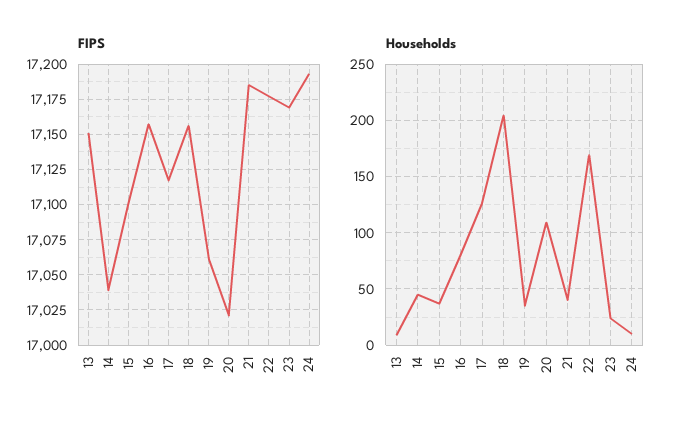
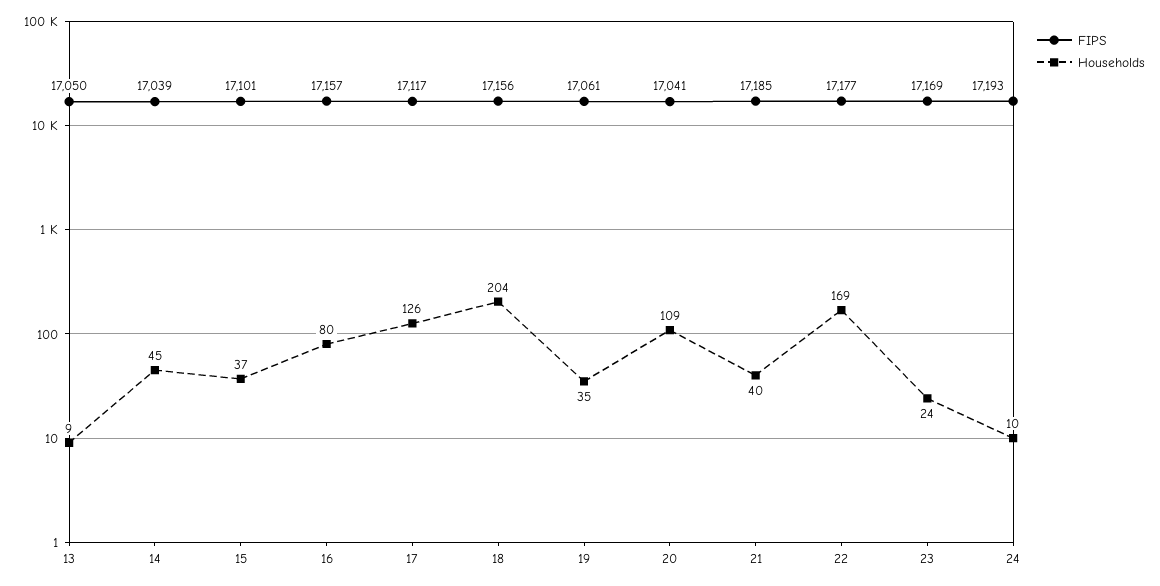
  {
    "FIPS": {
-     "13": 17150,
+     "13": 17050,
      "14": 17039,
      "15": 17101,
      "16": 17157,
      "17": 17117,
      "18": 17156,
      "19": 17061,
-     "20": 17020,
+     "20": 17041,
      "21": 17185,
      "22": 17177,
      "23": 17169,
      "24": 17193
    },
    "Households": {
      "13": 9,
      "14": 45,
      "15": 37,
      "16": 80,
      "17": 126,
      "18": 204,
      "19": 35,
      "20": 109,
      "21": 40,
      "22": 169,
      "23": 24,
      "24": 10
    }
  }

